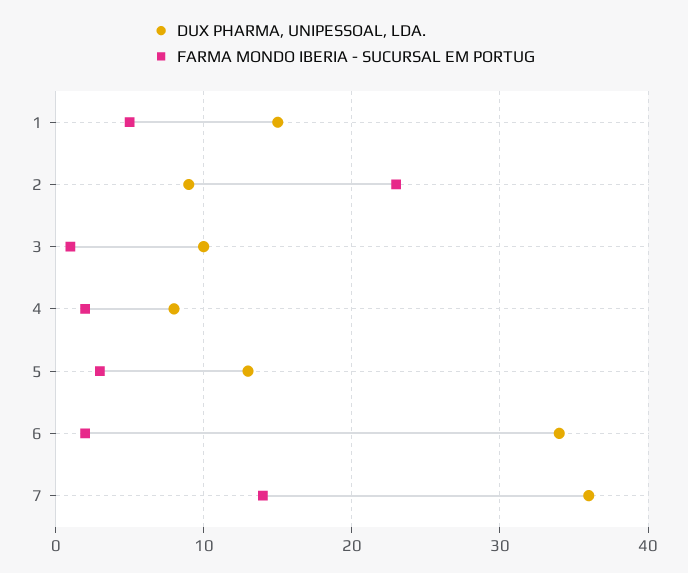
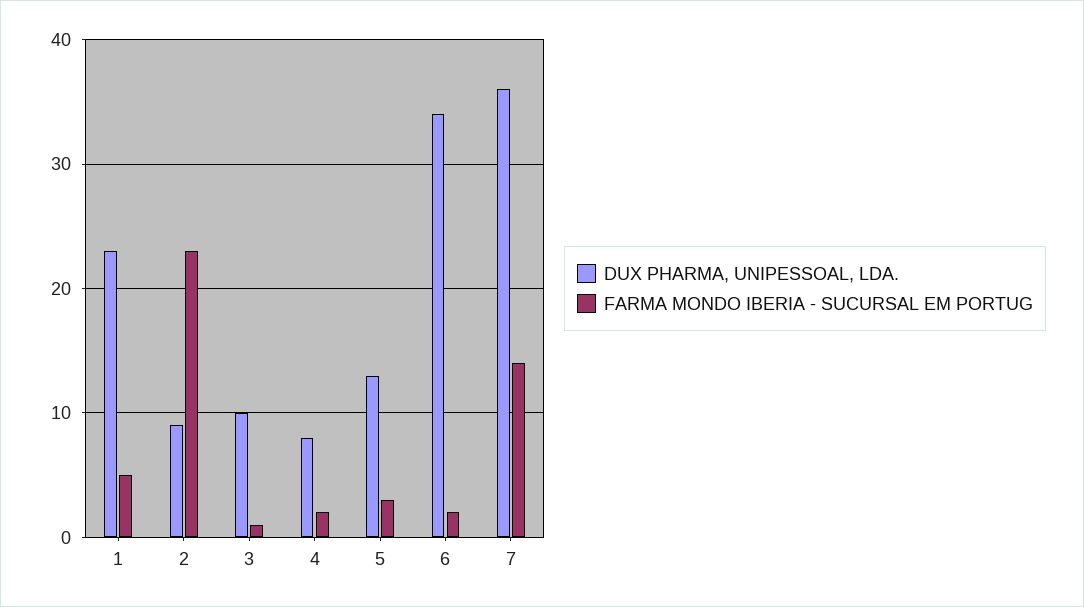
  {
    "DUX PHARMA, UNIPESSOAL, LDA.": {
-     "1": 15,
+     "1": 23,
      "2": 9,
      "3": 10,
      "4": 8,
      "5": 13,
      "6": 34,
      "7": 36
    },
    "FARMA MONDO IBERIA - SUCURSAL EM PORTUG": {
      "1": 5,
      "2": 23,
      "3": 1,
      "4": 2,
      "5": 3,
      "6": 2,
      "7": 14
    }
  }

